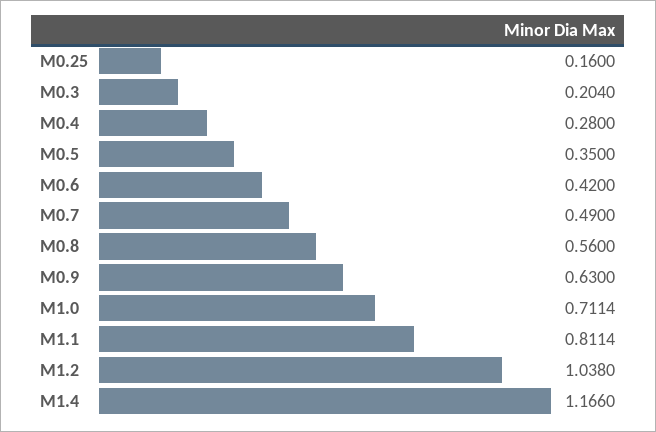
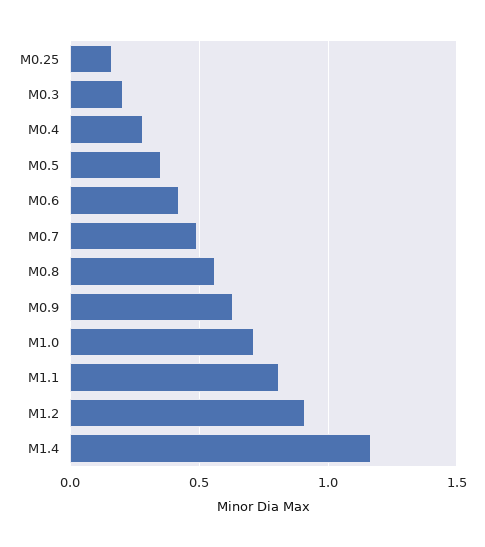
  {
    "M0.25": 0.16,
    "M0.3": 0.204,
    "M0.4": 0.28,
    "M0.5": 0.35,
    "M0.6": 0.42,
    "M0.7": 0.49,
    "M0.8": 0.56,
    "M0.9": 0.63,
    "M1.0": 0.7114,
    "M1.1": 0.8114,
-   "M1.2": 1.038,
+   "M1.2": 0.9,
    "M1.4": 1.166
  }

